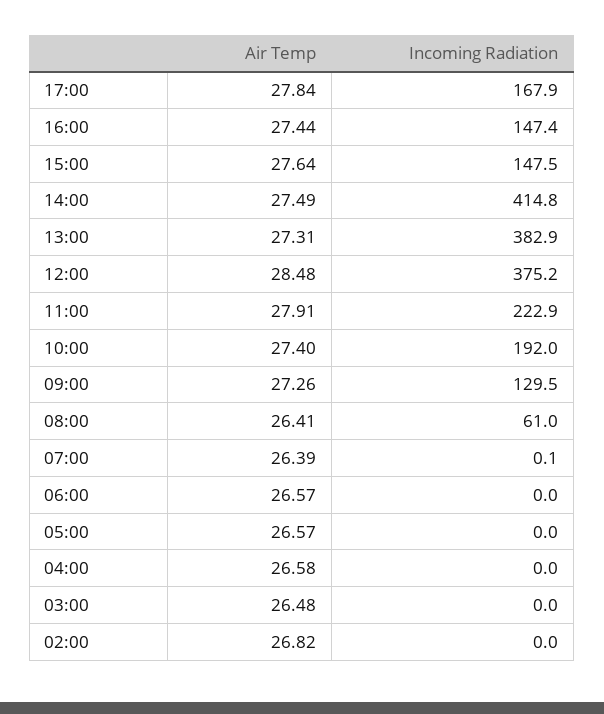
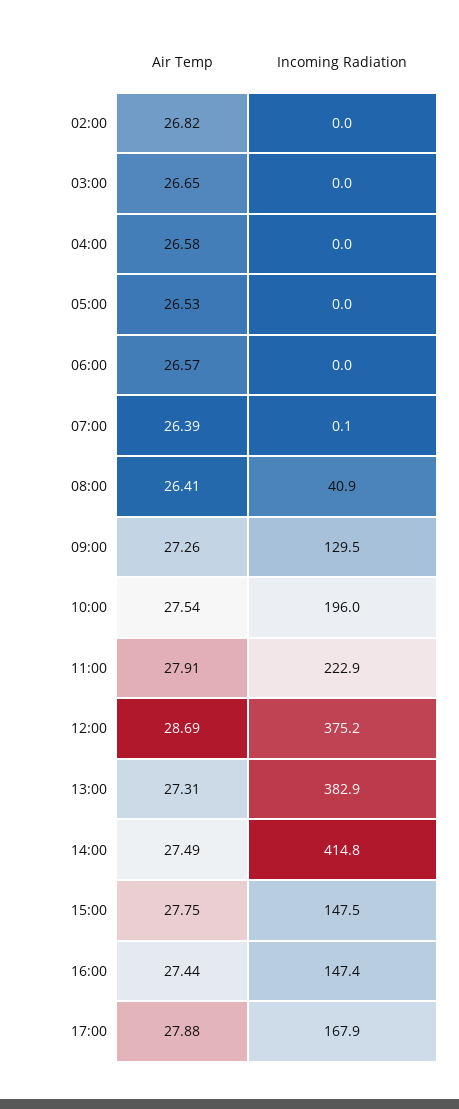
  {
    "Air Temp": {
-     "17:00": 27.84,
+     "17:00": 27.88,
      "16:00": 27.44,
-     "15:00": 27.64,
+     "15:00": 27.75,
      "14:00": 27.49,
      "13:00": 27.31,
-     "12:00": 28.48,
+     "12:00": 28.69,
      "11:00": 27.91,
-     "10:00": 27.4,
+     "10:00": 27.54,
      "09:00": 27.26,
      "08:00": 26.41,
      "07:00": 26.39,
      "06:00": 26.57,
-     "05:00": 26.57,
+     "05:00": 26.53,
      "04:00": 26.58,
-     "03:00": 26.48,
+     "03:00": 26.65,
      "02:00": 26.82
    },
    "Incoming Radiation": {
      "17:00": 167.9,
      "16:00": 147.4,
      "15:00": 147.5,
      "14:00": 414.8,
      "13:00": 382.9,
      "12:00": 375.2,
      "11:00": 222.9,
-     "10:00": 192,
+     "10:00": 196,
      "09:00": 129.5,
-     "08:00": 61,
+     "08:00": 40.9,
      "07:00": 0.1,
      "06:00": 0,
      "05:00": 0,
      "04:00": 0,
      "03:00": 0,
      "02:00": 0
    }
  }

